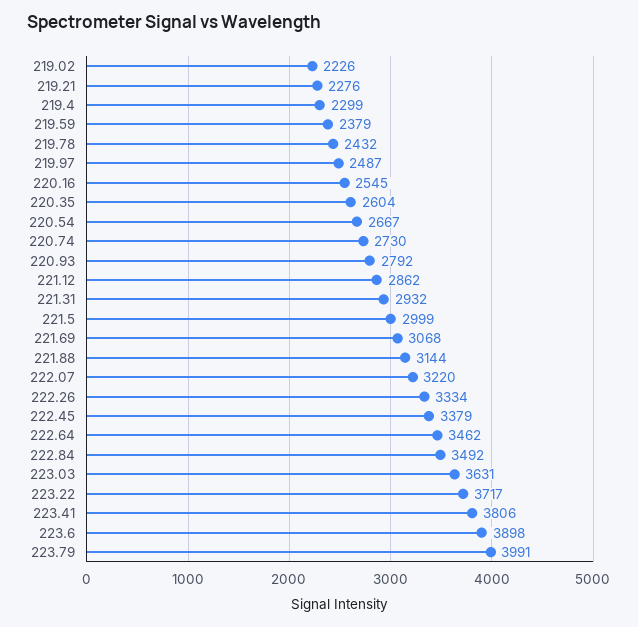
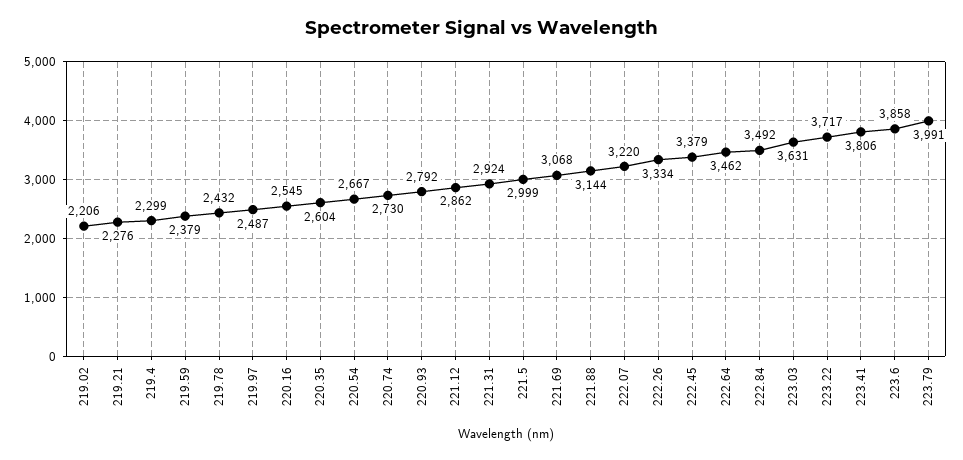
  {
-   "219.02": 2226,
+   "219.02": 2206,
    "219.21": 2276,
    "219.4": 2299,
    "219.59": 2379,
    "219.78": 2432,
    "219.97": 2487,
    "220.16": 2545,
    "220.35": 2604,
    "220.54": 2667,
    "220.74": 2730,
    "220.93": 2792,
    "221.12": 2862,
-   "221.31": 2932,
+   "221.31": 2924,
    "221.5": 2999,
    "221.69": 3068,
    "221.88": 3144,
    "222.07": 3220,
    "222.26": 3334,
    "222.45": 3379,
    "222.64": 3462,
    "222.84": 3492,
    "223.03": 3631,
    "223.22": 3717,
    "223.41": 3806,
-   "223.6": 3898,
+   "223.6": 3858,
    "223.79": 3991
  }

